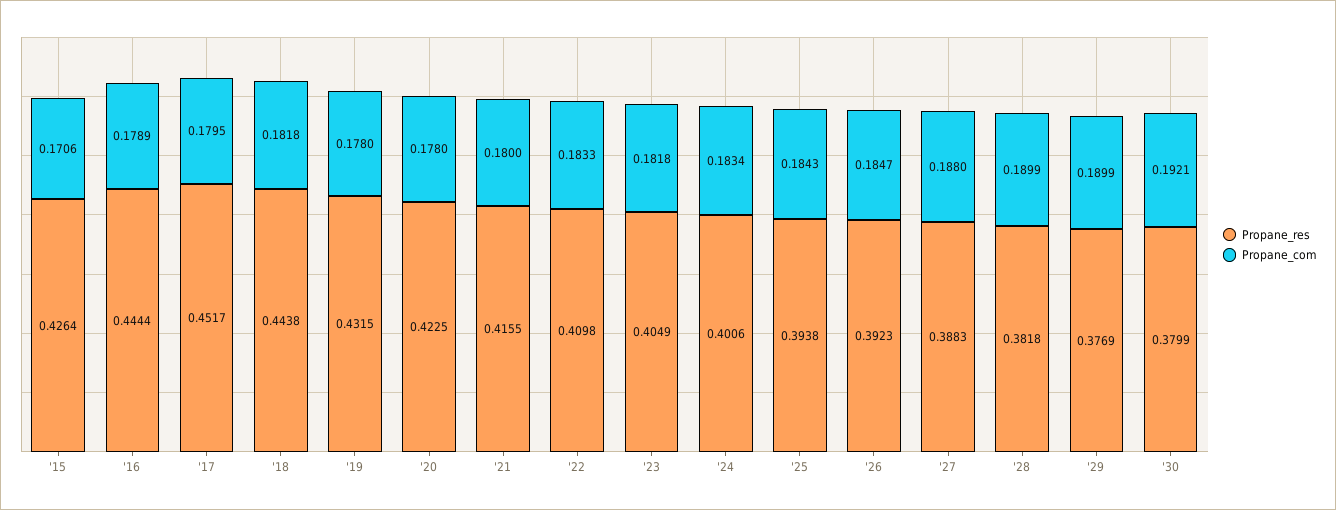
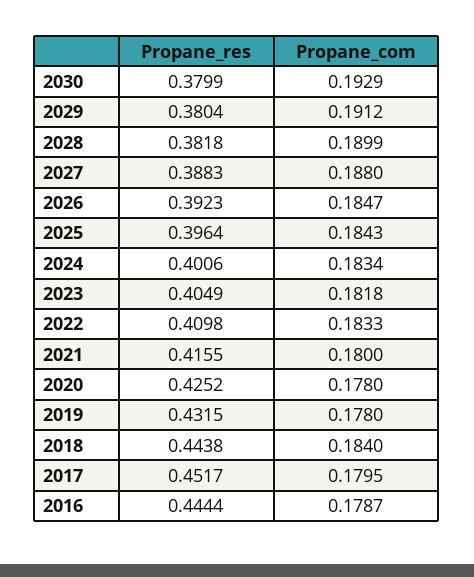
  {
    "Propane_res": {
-     "'15": 0.4264,
      "'16": 0.4444,
      "'17": 0.4517,
      "'18": 0.4438,
      "'19": 0.4315,
-     "'20": 0.4225,
+     "'20": 0.4252,
      "'21": 0.4155,
      "'22": 0.4098,
      "'23": 0.4049,
      "'24": 0.4006,
-     "'25": 0.3938,
+     "'25": 0.3964,
      "'26": 0.3923,
      "'27": 0.3883,
      "'28": 0.3818,
-     "'29": 0.3769,
+     "'29": 0.3804,
      "'30": 0.3799
    },
    "Propane_com": {
-     "'15": 0.1706,
-     "'16": 0.1789,
+     "'16": 0.1787,
      "'17": 0.1795,
-     "'18": 0.1818,
+     "'18": 0.184,
      "'19": 0.178,
      "'20": 0.178,
      "'21": 0.18,
      "'22": 0.1833,
      "'23": 0.1818,
      "'24": 0.1834,
      "'25": 0.1843,
      "'26": 0.1847,
      "'27": 0.188,
      "'28": 0.1899,
-     "'29": 0.1899,
+     "'29": 0.1912,
-     "'30": 0.1921
+     "'30": 0.1929
    }
  }

